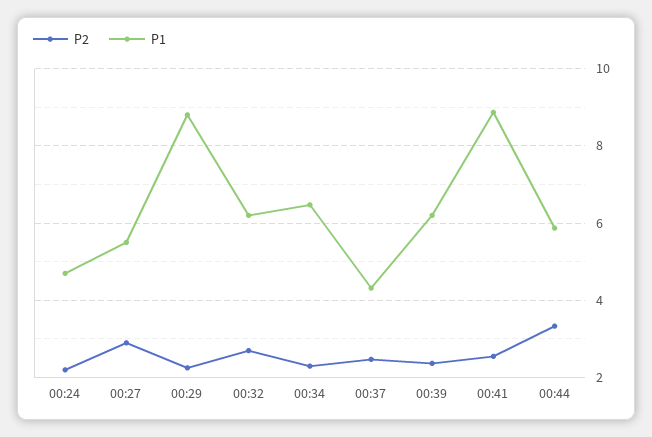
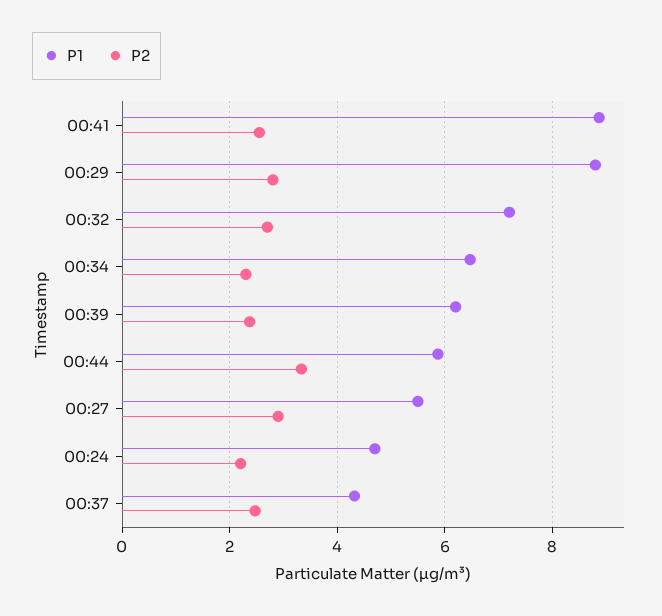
  {
    "P2": {
      "00:24": 2.2,
      "00:27": 3,
-     "00:29": 2.2,
+     "00:29": 2.8,
      "00:32": 2.8,
      "00:34": 2.4,
      "00:37": 2.4,
      "00:39": 2.4,
      "00:41": 2.6,
      "00:44": 3.4
    },
    "P1": {
      "00:24": 4.8,
      "00:27": 5.6,
      "00:29": 8.8,
-     "00:32": 6.2,
+     "00:32": 7.2,
      "00:34": 6.4,
      "00:37": 4.4,
      "00:39": 6.2,
      "00:41": 8.8,
      "00:44": 5.8
    }
  }

